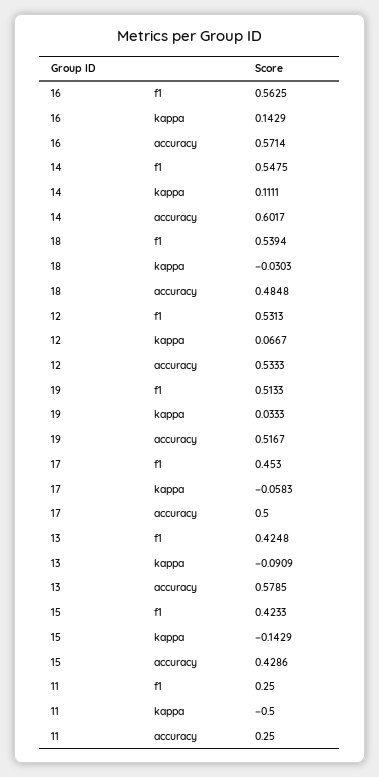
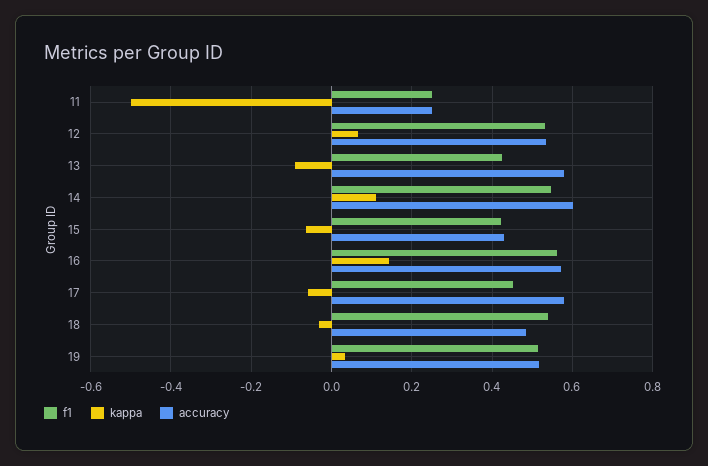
  {
    "f1": {
      "16": 0.5625,
      "14": 0.5475,
      "18": 0.5394,
      "12": 0.5313,
      "19": 0.5133,
      "17": 0.453,
      "13": 0.4248,
      "15": 0.4233,
      "11": 0.25
    },
    "kappa": {
      "16": 0.1429,
      "14": 0.1111,
      "18": -0.0303,
      "12": 0.0667,
      "19": 0.0333,
      "17": -0.0583,
      "13": -0.0909,
-     "15": -0.1429,
+     "15": -0.06,
      "11": -0.5
    },
    "accuracy": {
      "16": 0.5714,
      "14": 0.6017,
      "18": 0.4848,
      "12": 0.5333,
      "19": 0.5167,
-     "17": 0.5,
+     "17": 0.58,
      "13": 0.5785,
      "15": 0.4286,
      "11": 0.25
    }
  }

